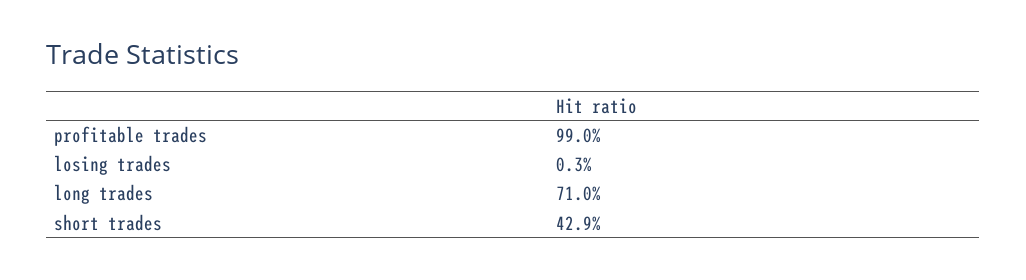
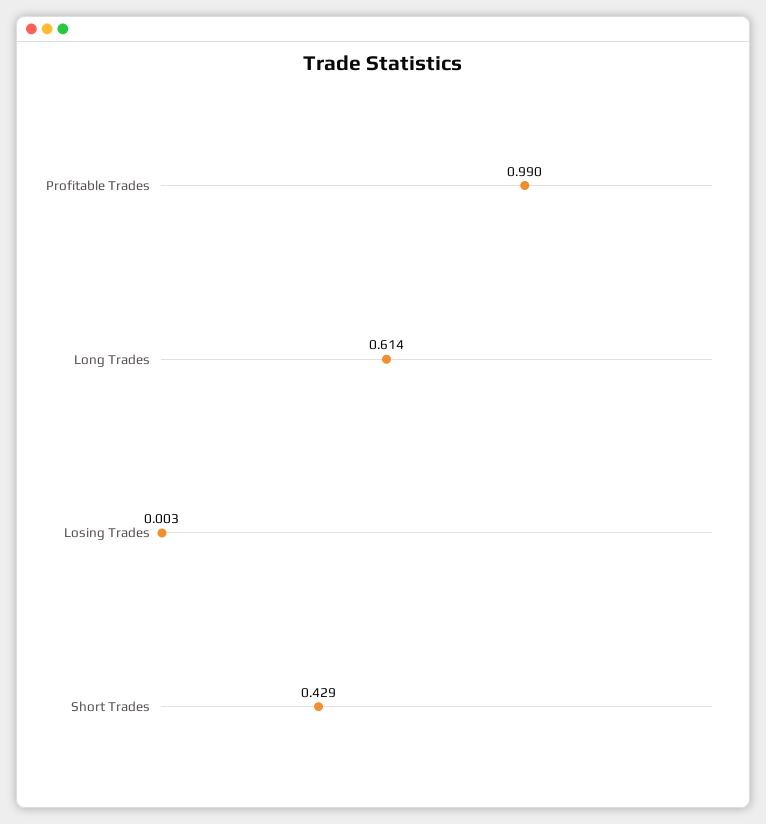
  {
    "profitable trades": 0.99,
    "losing trades": 0.003,
-   "long trades": 0.71,
+   "long trades": 0.614,
    "short trades": 0.429
  }

